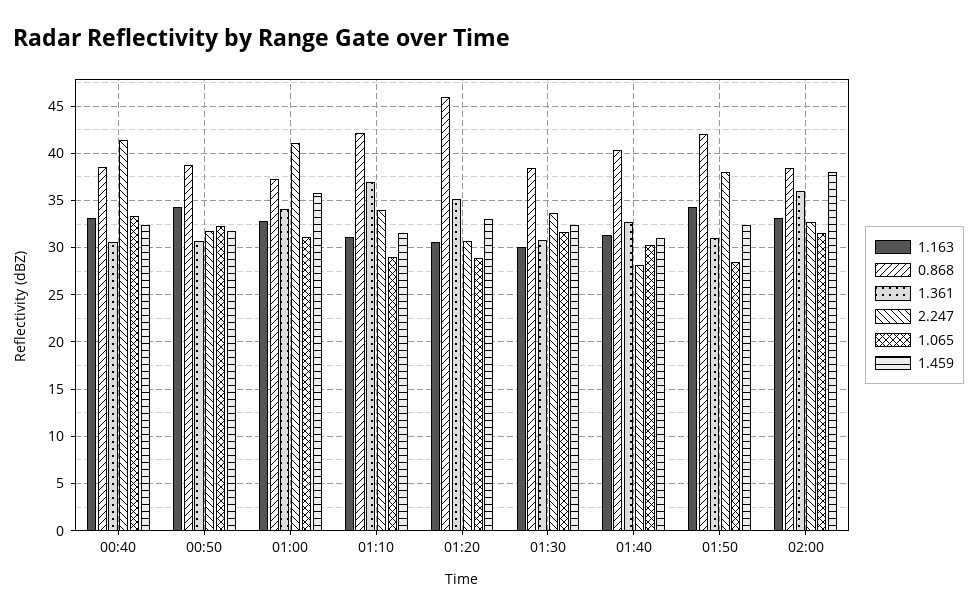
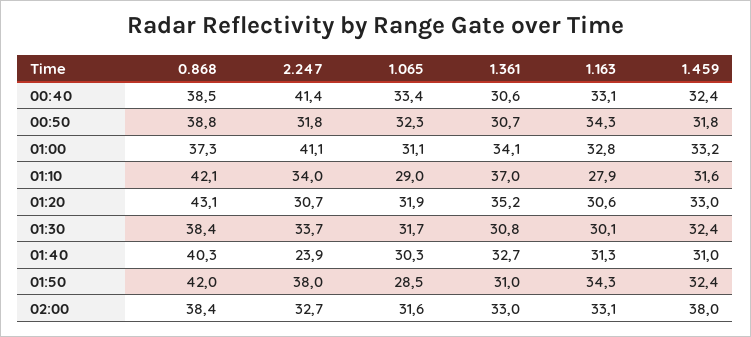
  {
    "1.163": {
      "00:40": 33.1,
      "00:50": 34.3,
      "01:00": 32.8,
-     "01:10": 31,
+     "01:10": 27.9,
      "01:20": 30.6,
      "01:30": 30.1,
      "01:40": 31.3,
      "01:50": 34.3,
      "02:00": 33.1
    },
    "0.868": {
      "00:40": 38.5,
      "00:50": 38.8,
      "01:00": 37.3,
      "01:10": 42.1,
-     "01:20": 46,
+     "01:20": 43.1,
      "01:30": 38.4,
      "01:40": 40.3,
      "01:50": 42,
      "02:00": 38.4
    },
    "1.361": {
      "00:40": 30.6,
      "00:50": 30.7,
      "01:00": 34.1,
      "01:10": 37,
      "01:20": 35.2,
      "01:30": 30.8,
      "01:40": 32.7,
      "01:50": 31,
-     "02:00": 36
+     "02:00": 33
    },
    "2.247": {
      "00:40": 41.4,
      "00:50": 31.8,
      "01:00": 41.1,
      "01:10": 34,
      "01:20": 30.7,
      "01:30": 33.7,
-     "01:40": 28,
+     "01:40": 23.9,
      "01:50": 38,
      "02:00": 32.7
    },
    "1.065": {
      "00:40": 33.4,
      "00:50": 32.3,
      "01:00": 31.1,
      "01:10": 29,
-     "01:20": 29,
+     "01:20": 31.9,
      "01:30": 31.7,
      "01:40": 30.3,
      "01:50": 28.5,
      "02:00": 31.6
    },
    "1.459": {
      "00:40": 32.4,
      "00:50": 31.8,
-     "01:00": 36,
+     "01:00": 33.2,
      "01:10": 31.6,
      "01:20": 33,
      "01:30": 32.4,
      "01:40": 31,
      "01:50": 32.4,
      "02:00": 38
    }
  }

